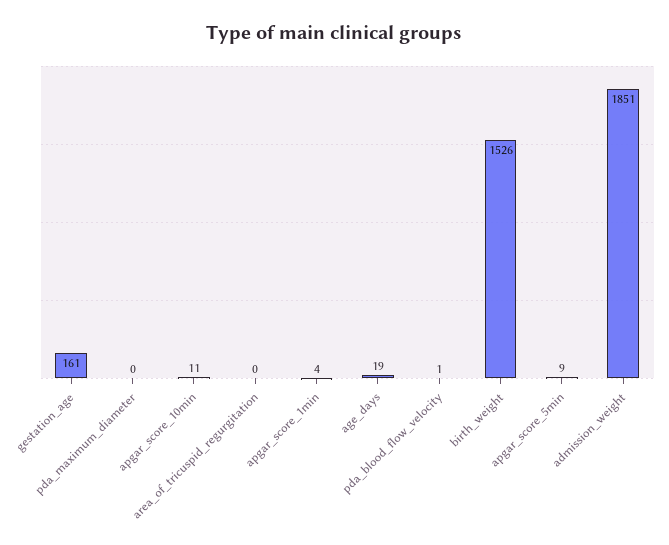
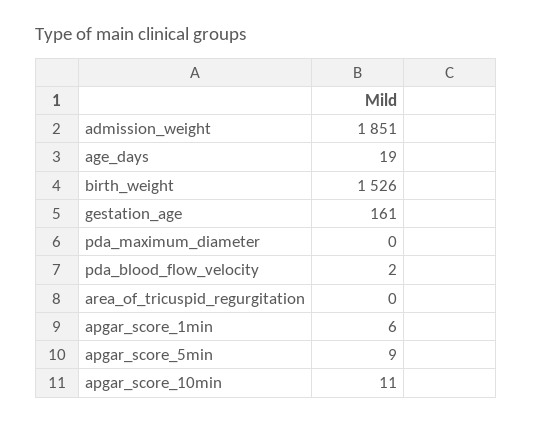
  {
    "gestation_age": 161,
    "pda_maximum_diameter": 0,
    "apgar_score_10min": 11,
    "area_of_tricuspid_regurgitation": 0,
-   "apgar_score_1min": 4,
+   "apgar_score_1min": 6,
    "age_days": 19,
-   "pda_blood_flow_velocity": 1,
+   "pda_blood_flow_velocity": 2,
    "birth_weight": 1526,
    "apgar_score_5min": 9,
    "admission_weight": 1851
  }

